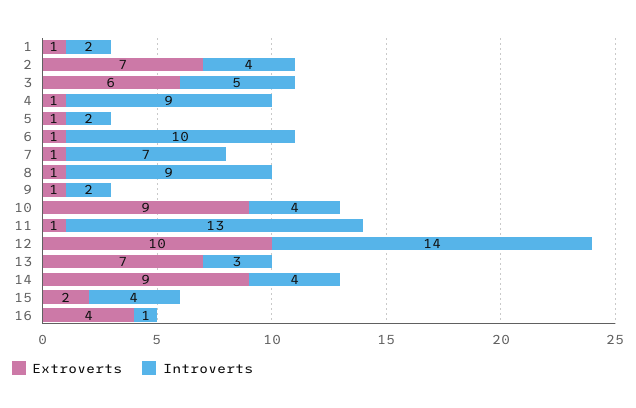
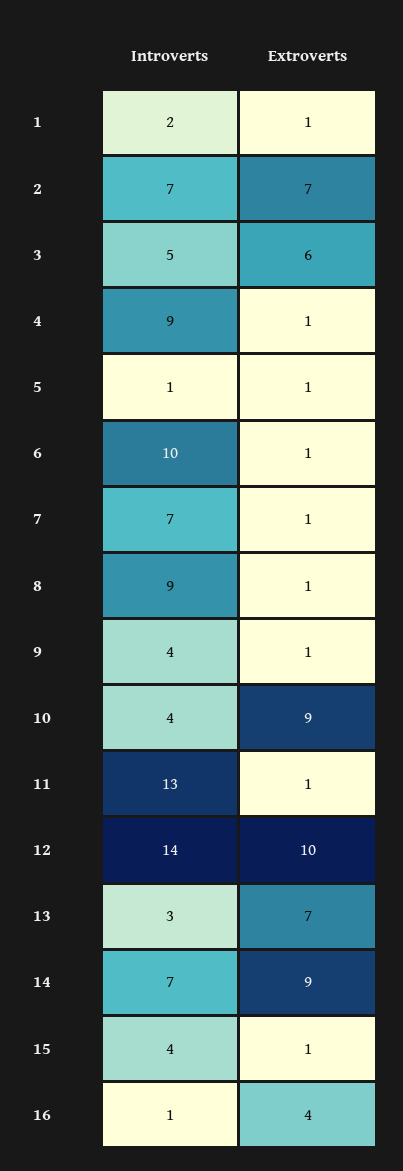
  {
    "Extroverts": {
      "1": 1,
      "2": 7,
      "3": 6,
      "4": 1,
      "5": 1,
      "6": 1,
      "7": 1,
      "8": 1,
      "9": 1,
      "10": 9,
      "11": 1,
      "12": 10,
      "13": 7,
      "14": 9,
-     "15": 2,
+     "15": 1,
      "16": 4
    },
    "Introverts": {
      "1": 2,
-     "2": 4,
+     "2": 7,
      "3": 5,
      "4": 9,
-     "5": 2,
+     "5": 1,
      "6": 10,
      "7": 7,
      "8": 9,
-     "9": 2,
+     "9": 4,
      "10": 4,
      "11": 13,
      "12": 14,
      "13": 3,
-     "14": 4,
+     "14": 7,
      "15": 4,
      "16": 1
    }
  }

